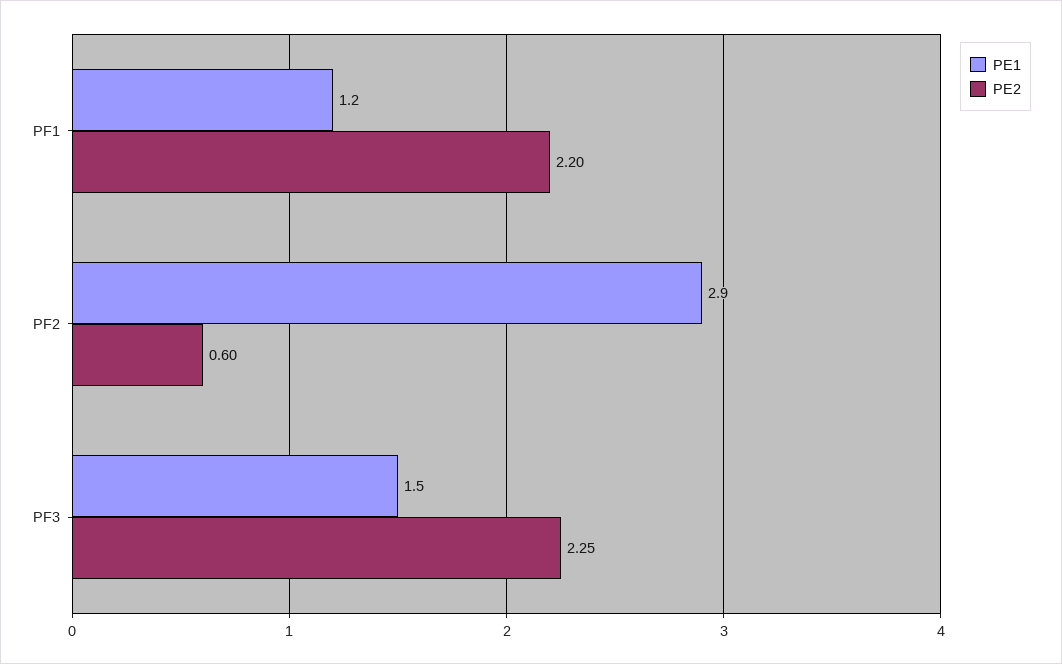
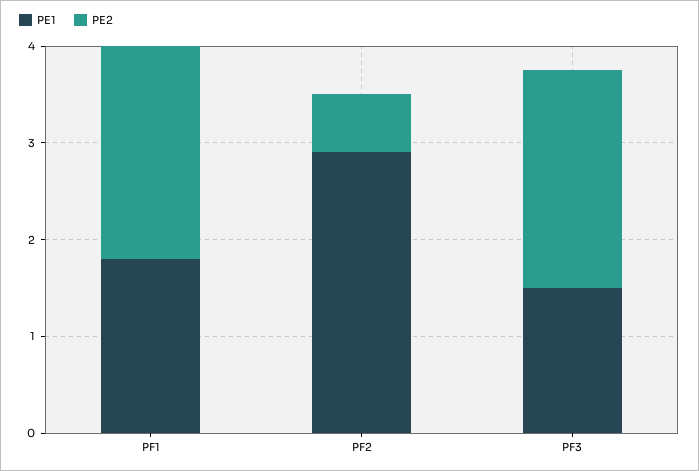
  {
    "PE1": {
-     "PF1": 1.2,
+     "PF1": 1.8,
      "PF2": 2.9,
      "PF3": 1.5
    },
    "PE2": {
      "PF1": 2.2,
      "PF2": 0.6,
      "PF3": 2.25
    }
  }

